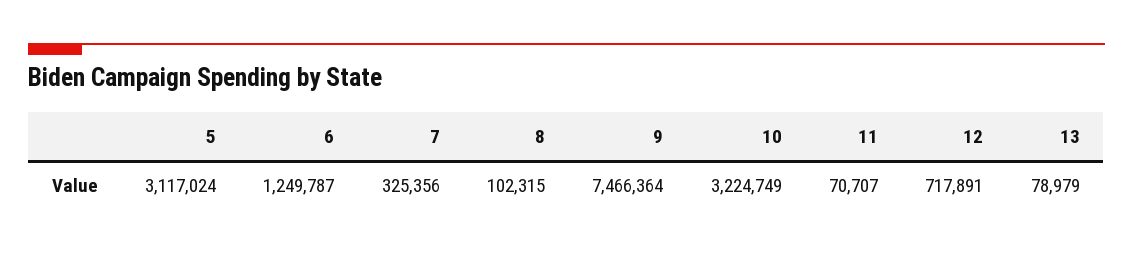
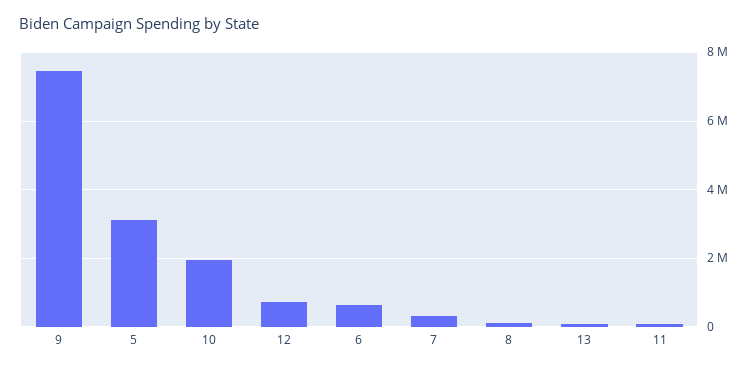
  {
    "5": 3117024,
-   "6": 1249787,
+   "6": 600000,
    "7": 325356,
    "8": 102315,
    "9": 7466364,
-   "10": 3224749,
+   "10": 2000000,
    "11": 70707,
    "12": 717891,
    "13": 78979
  }

